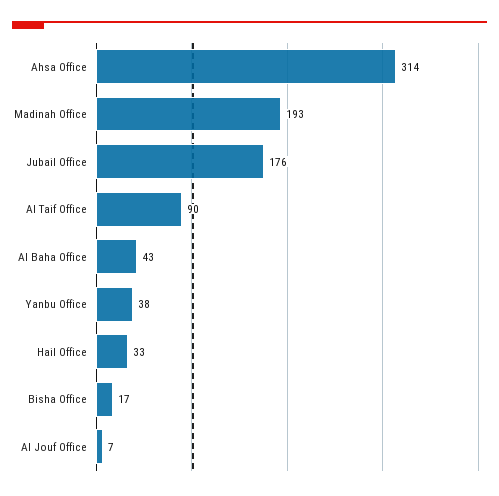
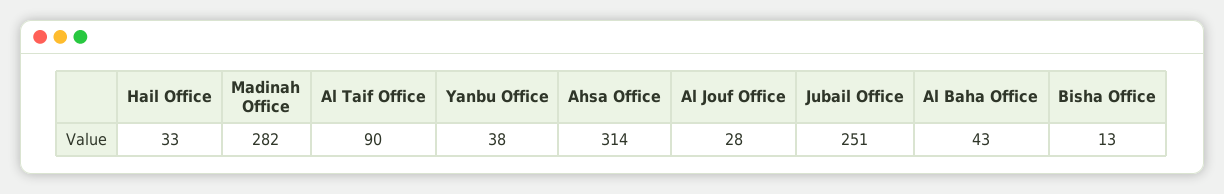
  {
    "Ahsa Office": 314,
-   "Madinah Office": 193,
+   "Madinah Office": 282,
-   "Jubail Office": 176,
+   "Jubail Office": 251,
    "Al Taif Office": 90,
    "Al Baha Office": 43,
    "Yanbu Office": 38,
    "Hail Office": 33,
-   "Bisha Office": 17,
+   "Bisha Office": 13,
-   "Al Jouf Office": 7
+   "Al Jouf Office": 28
  }

